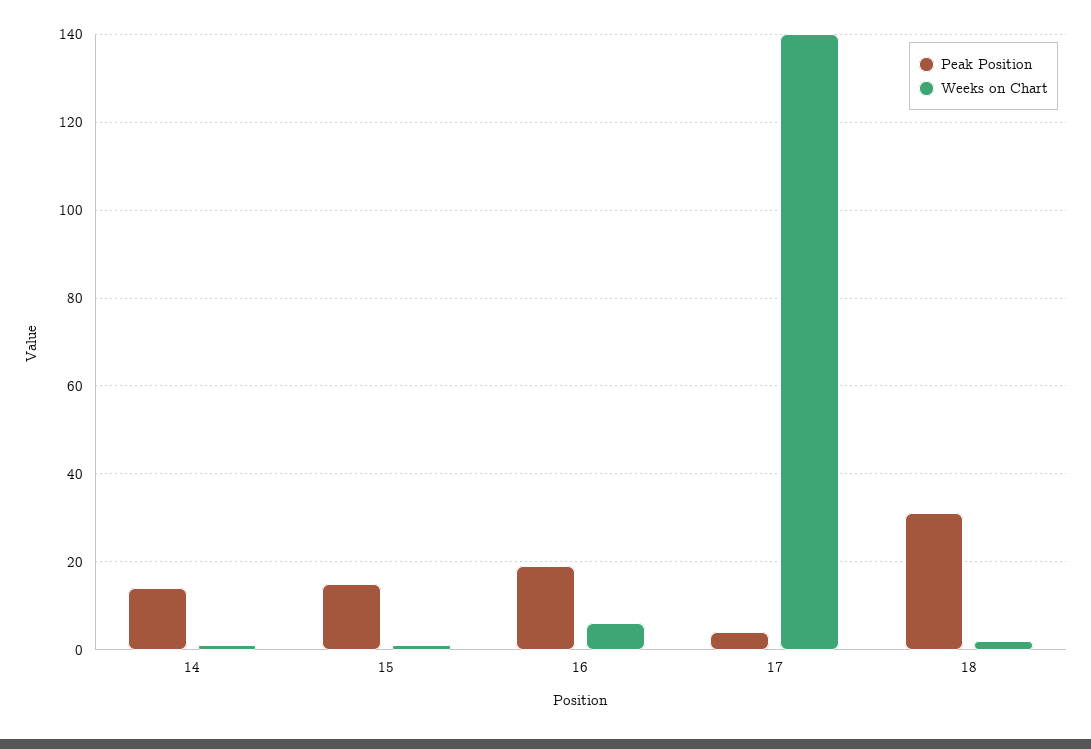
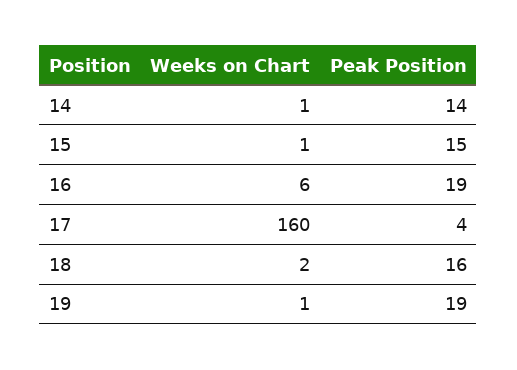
  {
    "Peak Position": {
      "14": 14,
      "15": 15,
      "16": 19,
      "17": 4,
-     "18": 30
+     "18": 16,
+     "19": 19
    },
    "Weeks on Chart": {
      "14": 1,
      "15": 1,
      "16": 6,
-     "17": 140,
+     "17": 160,
-     "18": 2
+     "18": 2,
+     "19": 1
    }
  }

